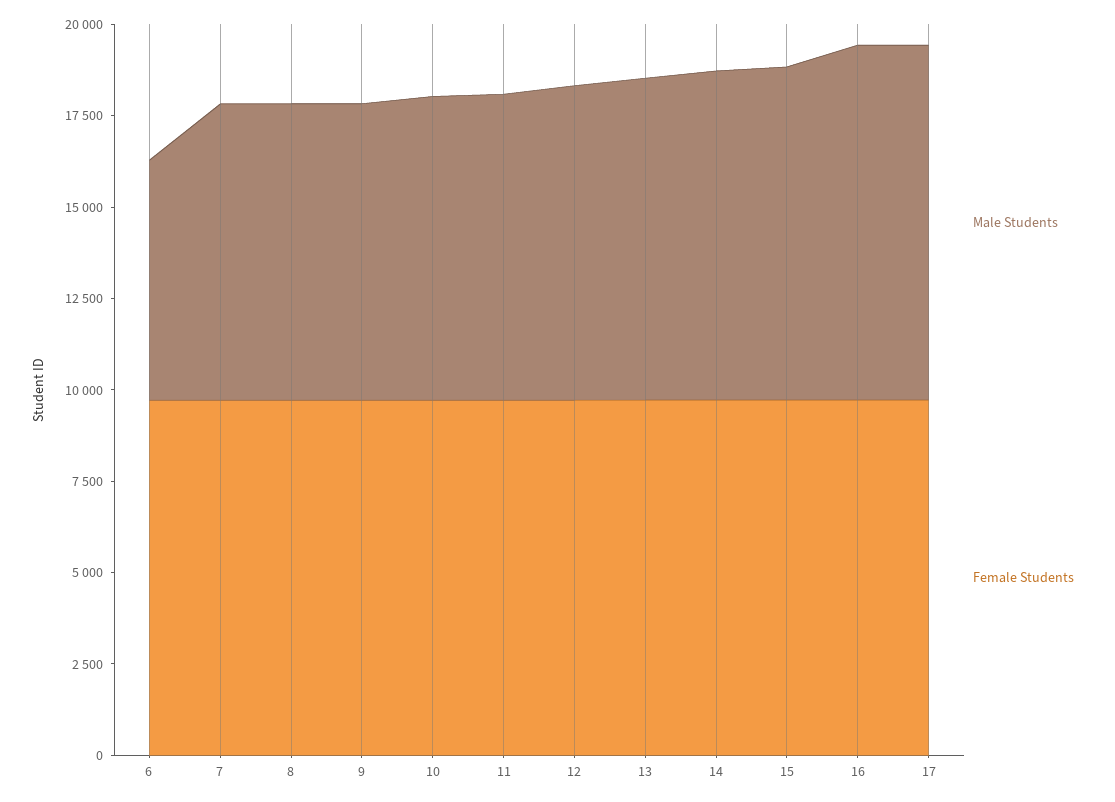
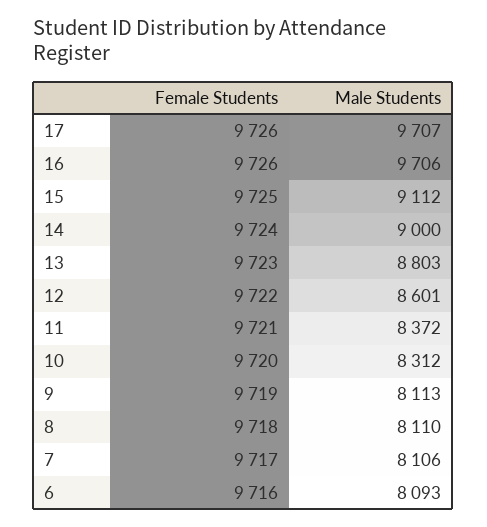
  {
    "Male Students": {
-     "6": 6500,
+     "6": 8093,
      "7": 8106,
      "8": 8110,
      "9": 8113,
      "10": 8312,
      "11": 8372,
      "12": 8601,
      "13": 8803,
      "14": 9000,
      "15": 9112,
      "16": 9706,
      "17": 9707
    },
    "Female Students": {
      "6": 9716,
      "7": 9717,
      "8": 9718,
      "9": 9719,
      "10": 9720,
      "11": 9721,
      "12": 9722,
      "13": 9723,
      "14": 9724,
      "15": 9725,
      "16": 9726,
      "17": 9726
    }
  }

